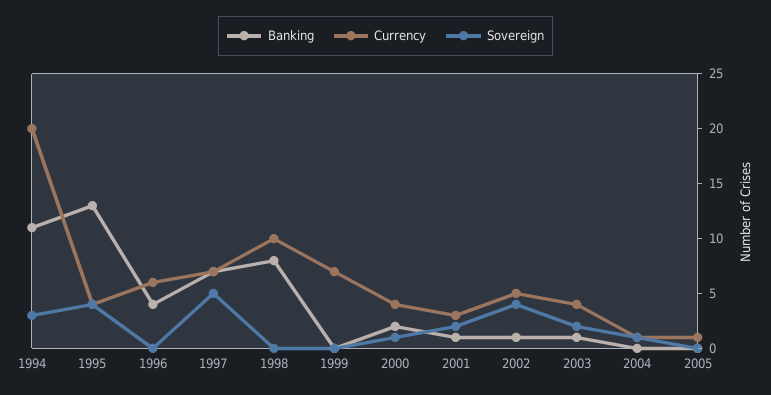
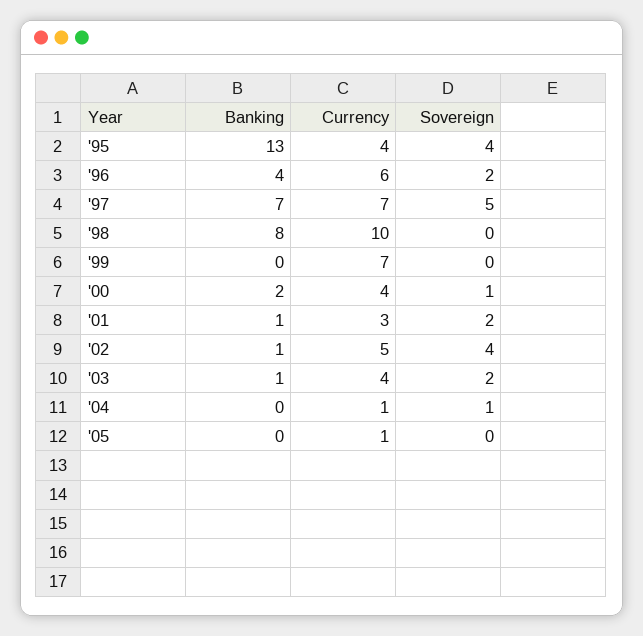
  {
    "Banking": {
-     "1994": 11,
      "1995": 13,
      "1996": 4,
      "1997": 7,
      "1998": 8,
      "1999": 0,
      "2000": 2,
      "2001": 1,
      "2002": 1,
      "2003": 1,
      "2004": 0,
      "2005": 0
    },
    "Currency": {
-     "1994": 20,
      "1995": 4,
      "1996": 6,
      "1997": 7,
      "1998": 10,
      "1999": 7,
      "2000": 4,
      "2001": 3,
      "2002": 5,
      "2003": 4,
      "2004": 1,
      "2005": 1
    },
    "Sovereign": {
-     "1994": 3,
      "1995": 4,
-     "1996": 0,
+     "1996": 2,
      "1997": 5,
      "1998": 0,
      "1999": 0,
      "2000": 1,
      "2001": 2,
      "2002": 4,
      "2003": 2,
      "2004": 1,
      "2005": 0
    }
  }

